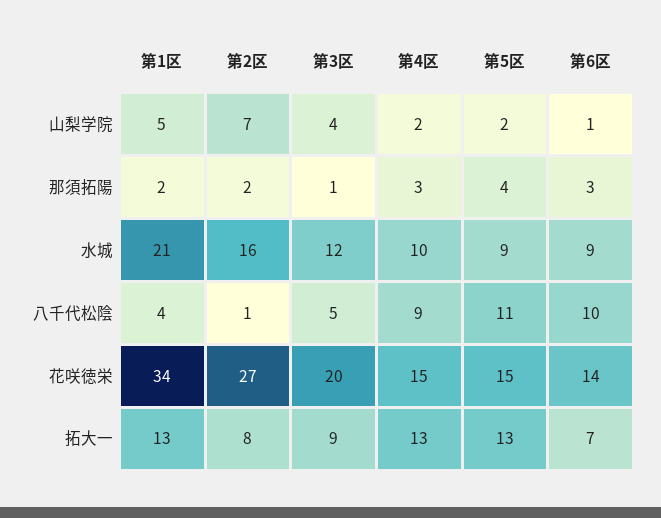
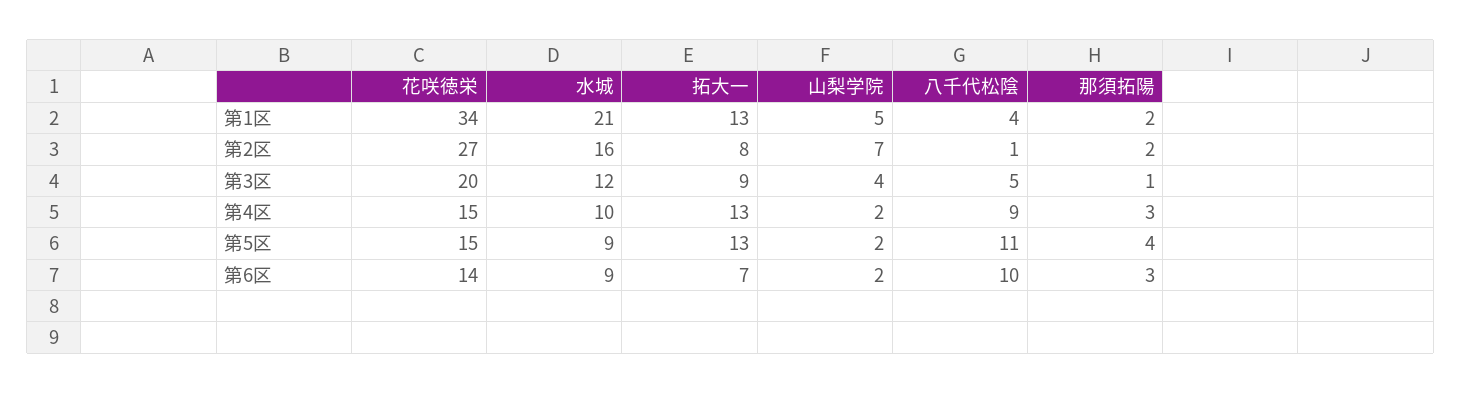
  {
    "第1区": {
      "山梨学院": 5,
      "那須拓陽": 2,
      "水城": 21,
      "八千代松陰": 4,
      "花咲徳栄": 34,
      "拓大一": 13
    },
    "第2区": {
      "山梨学院": 7,
      "那須拓陽": 2,
      "水城": 16,
      "八千代松陰": 1,
      "花咲徳栄": 27,
      "拓大一": 8
    },
    "第3区": {
      "山梨学院": 4,
      "那須拓陽": 1,
      "水城": 12,
      "八千代松陰": 5,
      "花咲徳栄": 20,
      "拓大一": 9
    },
    "第4区": {
      "山梨学院": 2,
      "那須拓陽": 3,
      "水城": 10,
      "八千代松陰": 9,
      "花咲徳栄": 15,
      "拓大一": 13
    },
    "第5区": {
      "山梨学院": 2,
      "那須拓陽": 4,
      "水城": 9,
      "八千代松陰": 11,
      "花咲徳栄": 15,
      "拓大一": 13
    },
    "第6区": {
-     "山梨学院": 1,
+     "山梨学院": 2,
      "那須拓陽": 3,
      "水城": 9,
      "八千代松陰": 10,
      "花咲徳栄": 14,
      "拓大一": 7
    }
  }

